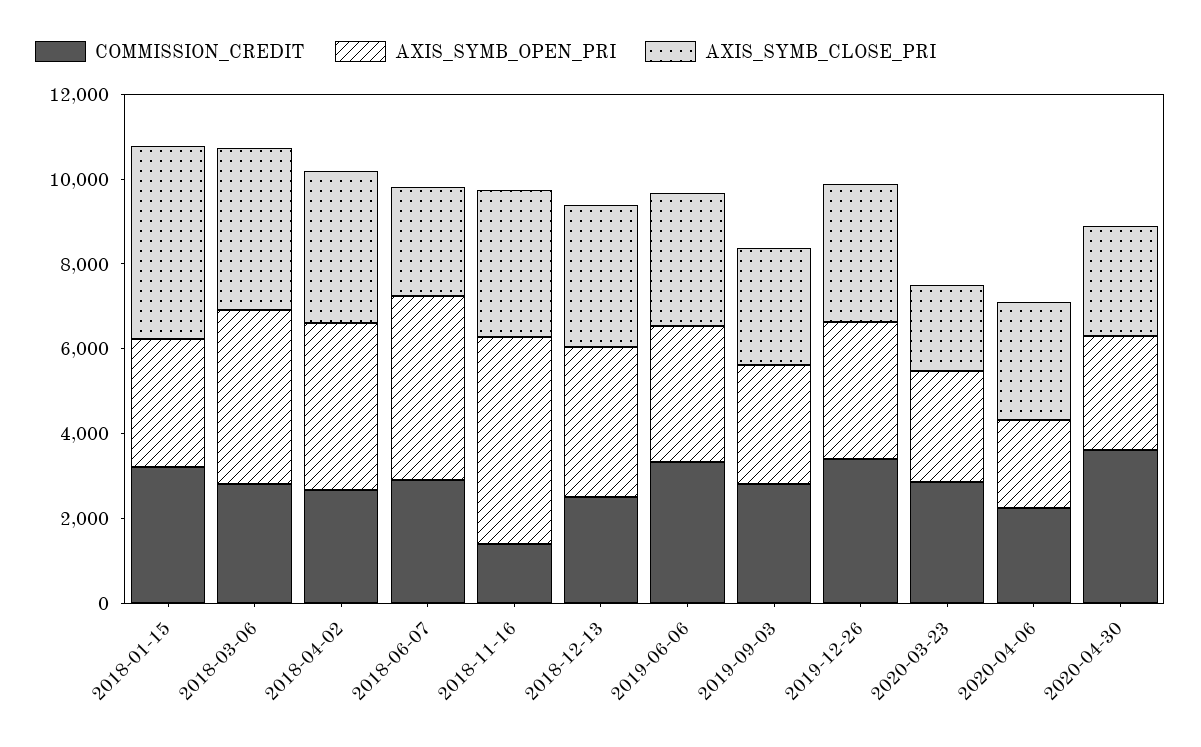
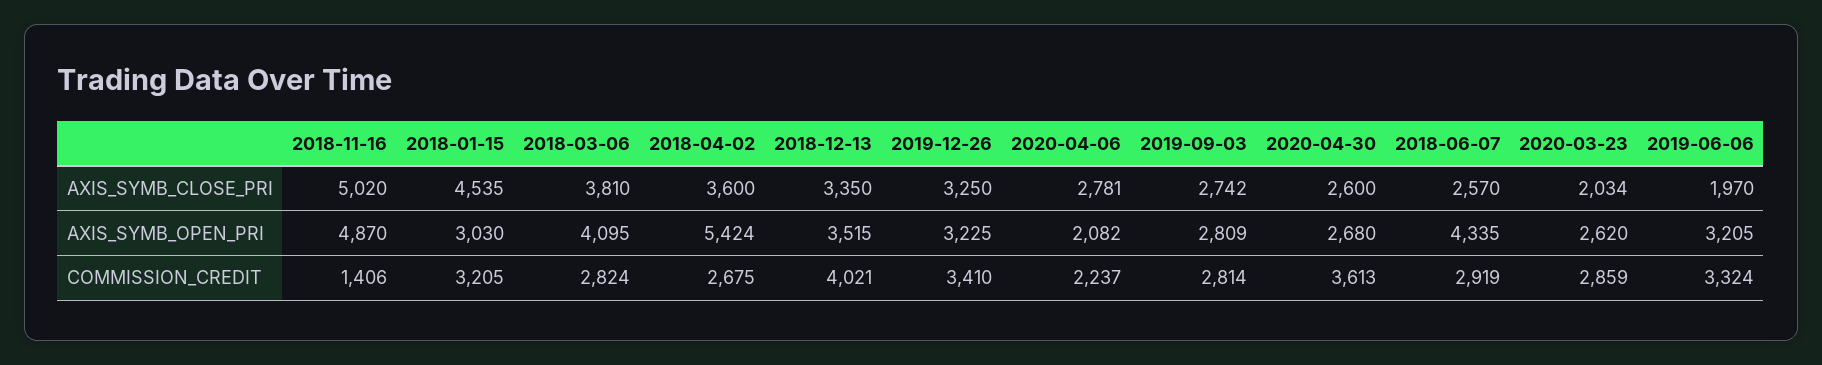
  {
    "COMMISSION_CREDIT": {
      "2018-01-15": 3205,
      "2018-03-06": 2824,
      "2018-04-02": 2675,
      "2018-06-07": 2919,
      "2018-11-16": 1406,
-     "2018-12-13": 2500,
+     "2018-12-13": 4021,
      "2019-06-06": 3324,
      "2019-09-03": 2814,
      "2019-12-26": 3410,
      "2020-03-23": 2859,
      "2020-04-06": 2237,
      "2020-04-30": 3613
    },
    "AXIS_SYMB_OPEN_PRI": {
      "2018-01-15": 3030,
      "2018-03-06": 4095,
-     "2018-04-02": 4000,
+     "2018-04-02": 5424,
      "2018-06-07": 4335,
      "2018-11-16": 4870,
      "2018-12-13": 3515,
      "2019-06-06": 3205,
      "2019-09-03": 2809,
      "2019-12-26": 3225,
      "2020-03-23": 2620,
      "2020-04-06": 2082,
      "2020-04-30": 2680
    },
    "AXIS_SYMB_CLOSE_PRI": {
      "2018-01-15": 4535,
      "2018-03-06": 3810,
      "2018-04-02": 3600,
      "2018-06-07": 2570,
-     "2018-11-16": 3500,
+     "2018-11-16": 5020,
      "2018-12-13": 3350,
-     "2019-06-06": 3000,
+     "2019-06-06": 1970,
      "2019-09-03": 2742,
      "2019-12-26": 3250,
      "2020-03-23": 2034,
      "2020-04-06": 2781,
      "2020-04-30": 2600
    }
  }

